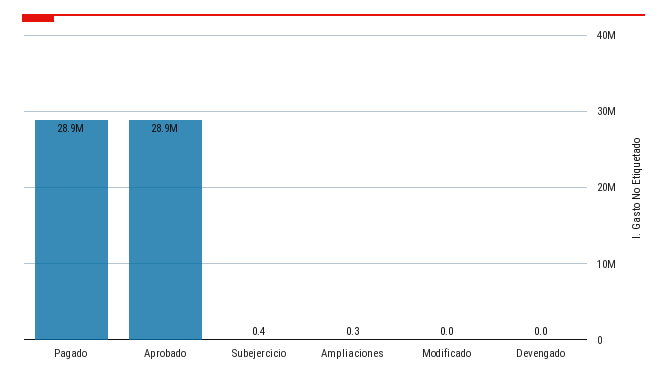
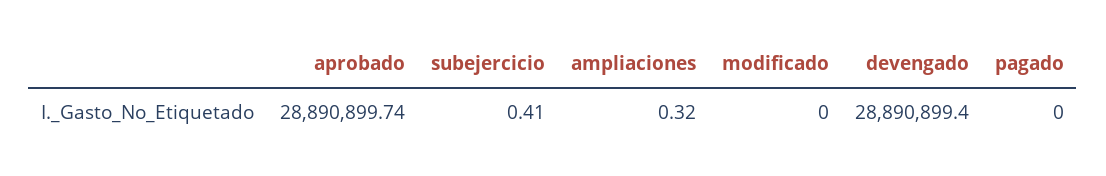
  {
-   "Pagado": 28900000,
+   "Pagado": 0,
    "Aprobado": 28890899.74,
    "Subejercicio": 0.41,
    "Ampliaciones": 0.32,
    "Modificado": 0,
-   "Devengado": 0
+   "Devengado": 28890899.4
  }

